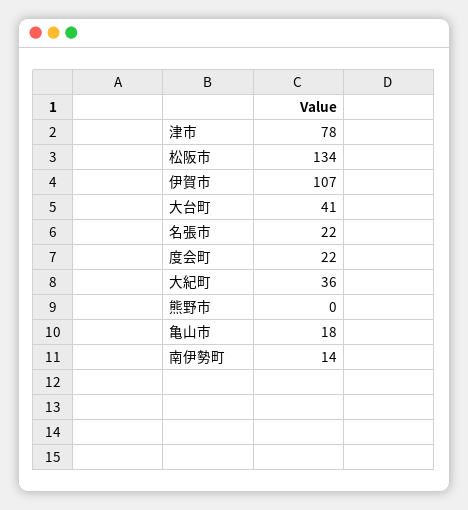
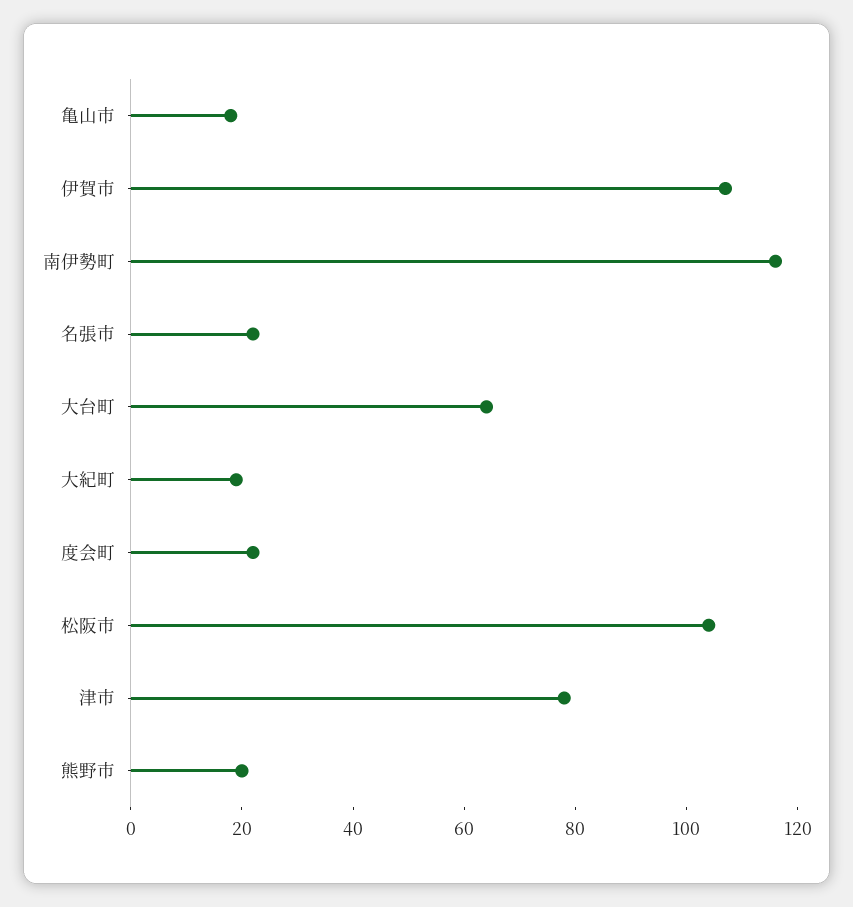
  {
    "津市": 78,
-   "松阪市": 134,
+   "松阪市": 105,
    "伊賀市": 107,
-   "大台町": 41,
+   "大台町": 65,
    "名張市": 22,
    "度会町": 22,
-   "大紀町": 36,
+   "大紀町": 20,
-   "熊野市": 0,
+   "熊野市": 20,
    "亀山市": 18,
-   "南伊勢町": 14
+   "南伊勢町": 115
  }

